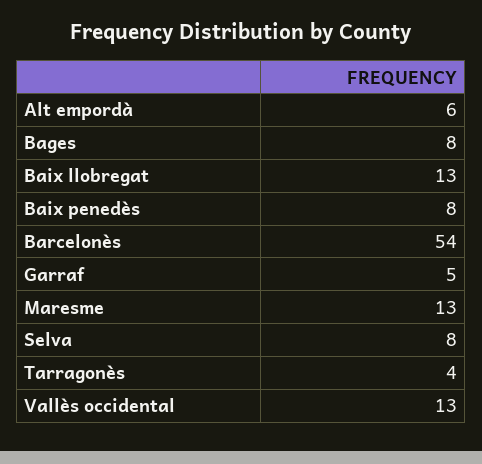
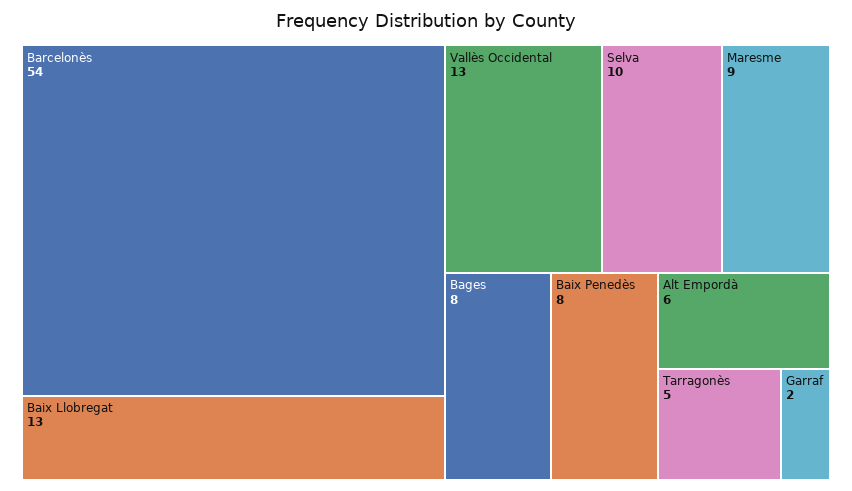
  {
    "Alt empordà": 6,
    "Bages": 8,
    "Baix llobregat": 13,
    "Baix penedès": 8,
    "Barcelonès": 54,
-   "Garraf": 5,
+   "Garraf": 2,
-   "Maresme": 13,
+   "Maresme": 9,
-   "Selva": 8,
+   "Selva": 10,
-   "Tarragonès": 4,
+   "Tarragonès": 5,
    "Vallès occidental": 13
  }

